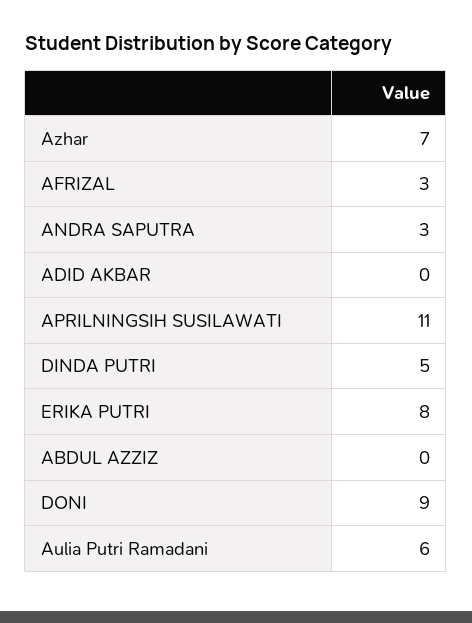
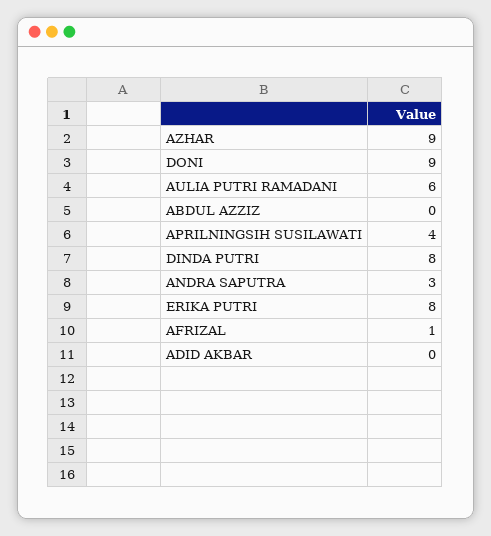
  {
-   "Azhar": 7,
+   "Azhar": 9,
-   "AFRIZAL": 3,
+   "AFRIZAL": 1,
    "ANDRA SAPUTRA": 3,
    "ADID AKBAR": 0,
-   "APRILNINGSIH SUSILAWATI": 11,
+   "APRILNINGSIH SUSILAWATI": 4,
-   "DINDA PUTRI": 5,
+   "DINDA PUTRI": 8,
    "ERIKA PUTRI": 8,
    "ABDUL AZZIZ": 0,
    "DONI": 9,
    "Aulia Putri Ramadani": 6
  }

